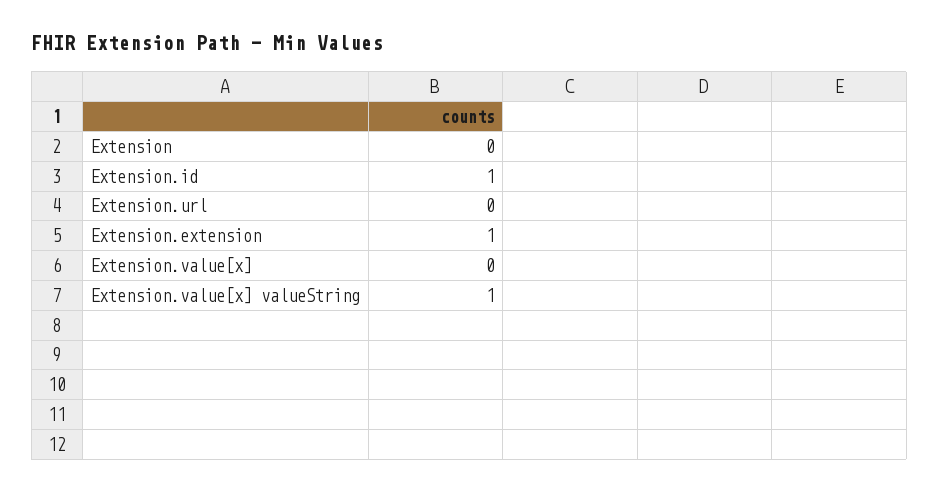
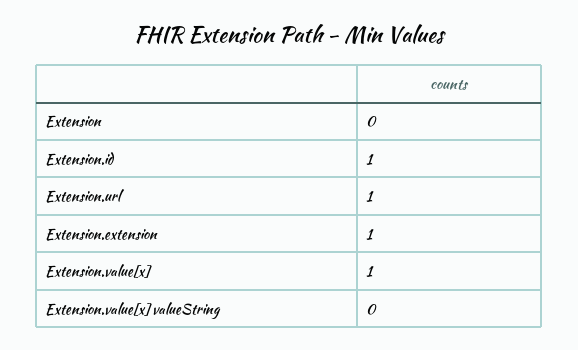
  {
    "Extension": 0,
    "Extension.id": 1,
-   "Extension.url": 0,
+   "Extension.url": 1,
    "Extension.extension": 1,
-   "Extension.value[x]": 0,
+   "Extension.value[x]": 1,
-   "Extension.value[x] valueString": 1
+   "Extension.value[x] valueString": 0
  }

